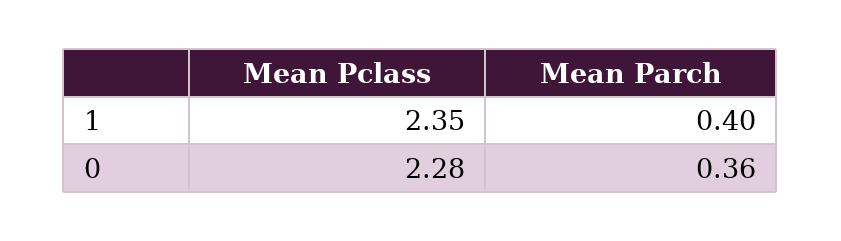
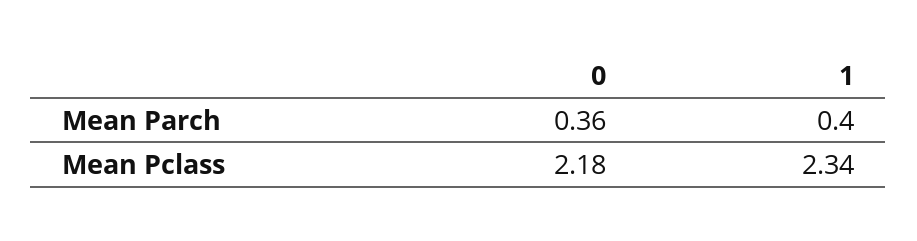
  {
    "Mean Pclass": {
-     "1": 2.35,
+     "1": 2.34,
-     "0": 2.28
+     "0": 2.18
    },
    "Mean Parch": {
      "1": 0.4,
      "0": 0.36
    }
  }

